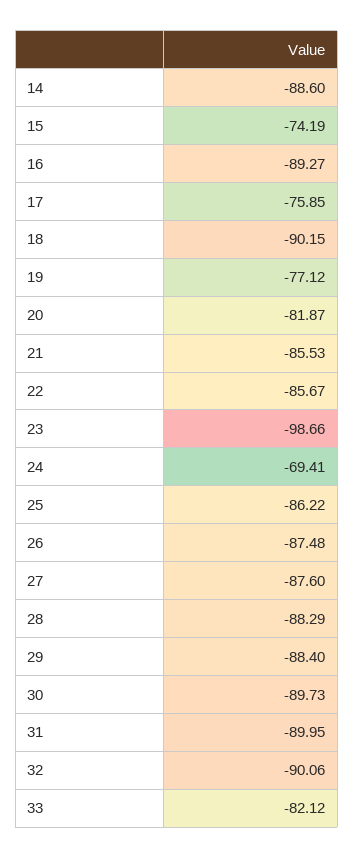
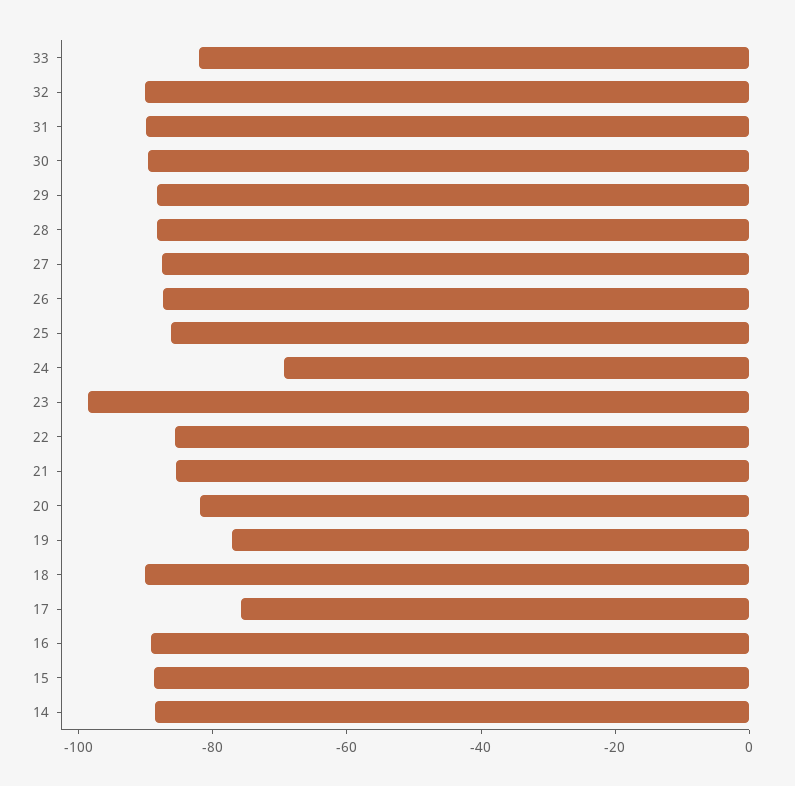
  {
    "14": -88.6,
-   "15": -74.19,
+   "15": -90,
    "16": -89.27,
    "17": -75.85,
    "18": -90.15,
    "19": -77.12,
    "20": -81.87,
    "21": -85.53,
    "22": -85.67,
    "23": -98.66,
    "24": -69.41,
    "25": -86.22,
    "26": -87.48,
    "27": -87.6,
    "28": -88.29,
    "29": -88.4,
    "30": -89.73,
    "31": -89.95,
    "32": -90.06,
    "33": -82.12
  }

